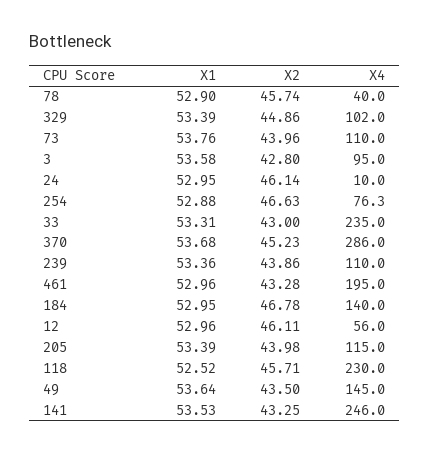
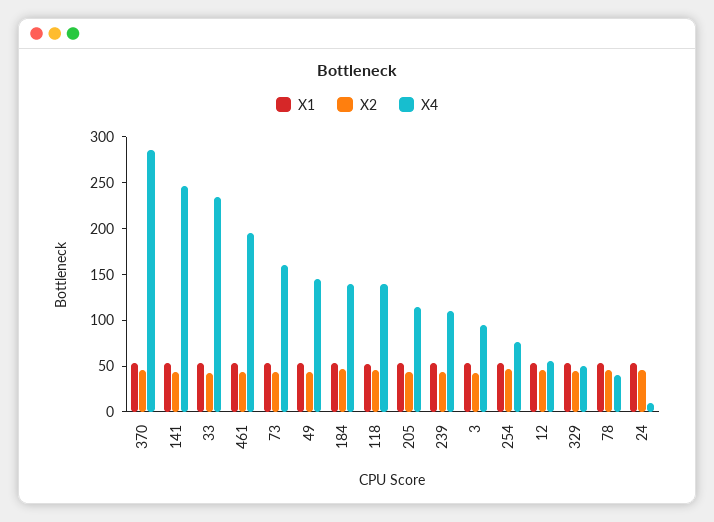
  {
    "X1": {
      "78": 52.9,
      "329": 53.39,
      "73": 53.76,
      "3": 53.58,
      "24": 52.95,
      "254": 52.88,
      "33": 53.31,
      "370": 53.68,
      "239": 53.36,
      "461": 52.96,
      "184": 52.95,
      "12": 52.96,
      "205": 53.39,
      "118": 52.52,
      "49": 53.64,
      "141": 53.53
    },
    "X2": {
      "78": 45.74,
      "329": 44.86,
      "73": 43.96,
      "3": 42.8,
      "24": 46.14,
      "254": 46.63,
      "33": 43,
      "370": 45.23,
      "239": 43.86,
      "461": 43.28,
      "184": 46.78,
      "12": 46.11,
      "205": 43.98,
      "118": 45.71,
      "49": 43.5,
      "141": 43.25
    },
    "X4": {
      "78": 40,
-     "329": 102,
+     "329": 50,
-     "73": 110,
+     "73": 160,
      "3": 95,
      "24": 10,
      "254": 76.3,
      "33": 235,
      "370": 286,
      "239": 110,
      "461": 195,
      "184": 140,
      "12": 56,
      "205": 115,
-     "118": 230,
+     "118": 140,
      "49": 145,
      "141": 246
    }
  }

